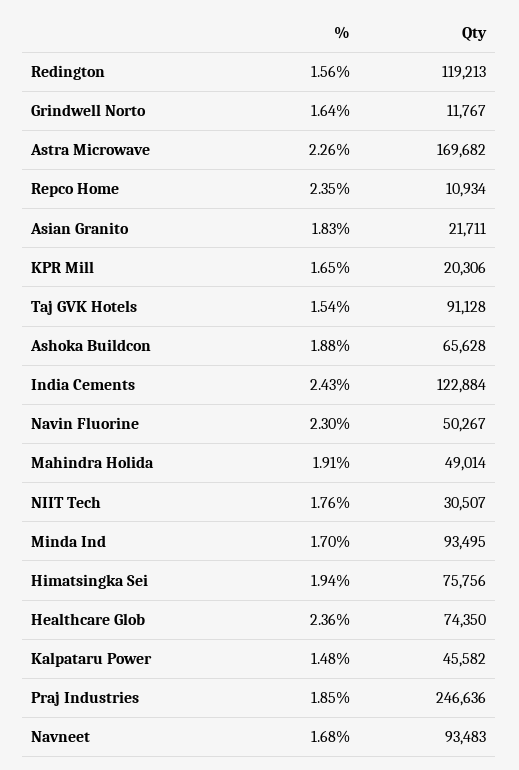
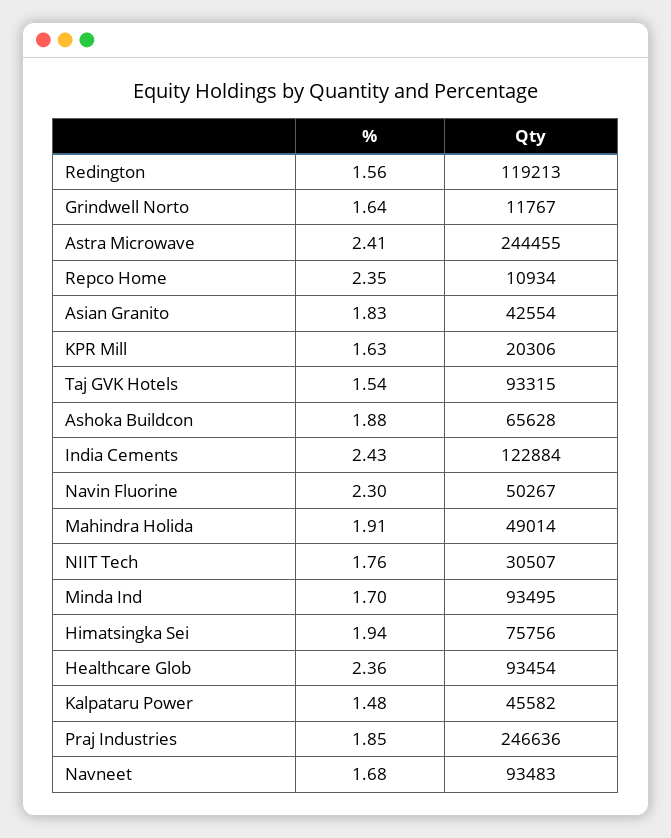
  {
    "%": {
      "Redington": 1.56,
      "Grindwell Norto": 1.64,
-     "Astra Microwave": 2.26,
+     "Astra Microwave": 2.41,
      "Repco Home": 2.35,
      "Asian Granito": 1.83,
-     "KPR Mill": 1.65,
+     "KPR Mill": 1.63,
      "Taj GVK Hotels": 1.54,
      "Ashoka Buildcon": 1.88,
      "India Cements": 2.43,
      "Navin Fluorine": 2.3,
      "Mahindra Holida": 1.91,
      "NIIT Tech": 1.76,
      "Minda Ind": 1.7,
      "Himatsingka Sei": 1.94,
      "Healthcare Glob": 2.36,
      "Kalpataru Power": 1.48,
      "Praj Industries": 1.85,
      "Navneet": 1.68
    },
    "Qty": {
      "Redington": 119213,
      "Grindwell Norto": 11767,
-     "Astra Microwave": 169682,
+     "Astra Microwave": 244455,
      "Repco Home": 10934,
-     "Asian Granito": 21711,
+     "Asian Granito": 42554,
      "KPR Mill": 20306,
-     "Taj GVK Hotels": 91128,
+     "Taj GVK Hotels": 93315,
      "Ashoka Buildcon": 65628,
      "India Cements": 122884,
      "Navin Fluorine": 50267,
      "Mahindra Holida": 49014,
      "NIIT Tech": 30507,
      "Minda Ind": 93495,
      "Himatsingka Sei": 75756,
-     "Healthcare Glob": 74350,
+     "Healthcare Glob": 93454,
      "Kalpataru Power": 45582,
      "Praj Industries": 246636,
      "Navneet": 93483
    }
  }

